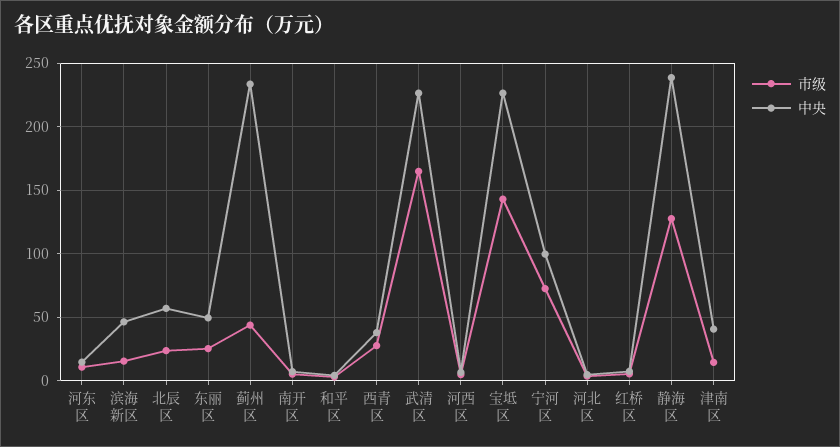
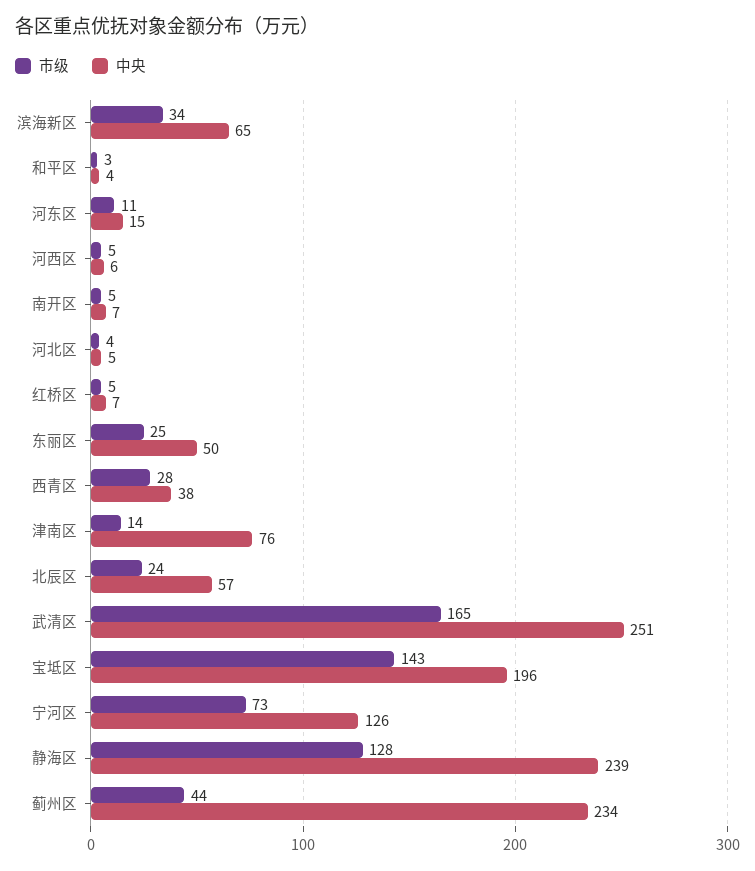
  {
    "市级": {
      "河东区": 11,
-     "滨海新区": 15,
+     "滨海新区": 34,
      "北辰区": 24,
      "东丽区": 25,
      "蓟州区": 44,
      "南开区": 5,
      "和平区": 3,
      "西青区": 28,
      "武清区": 165,
      "河西区": 5,
      "宝坻区": 143,
      "宁河区": 73,
      "河北区": 4,
      "红桥区": 5,
      "静海区": 128,
      "津南区": 14
    },
    "中央": {
      "河东区": 15,
-     "滨海新区": 45,
+     "滨海新区": 65,
      "北辰区": 57,
      "东丽区": 50,
      "蓟州区": 234,
      "南开区": 7,
      "和平区": 4,
      "西青区": 38,
-     "武清区": 225,
+     "武清区": 251,
      "河西区": 6,
-     "宝坻区": 225,
+     "宝坻区": 196,
-     "宁河区": 100,
+     "宁河区": 126,
      "河北区": 5,
      "红桥区": 7,
      "静海区": 239,
-     "津南区": 40
+     "津南区": 76
    }
  }

